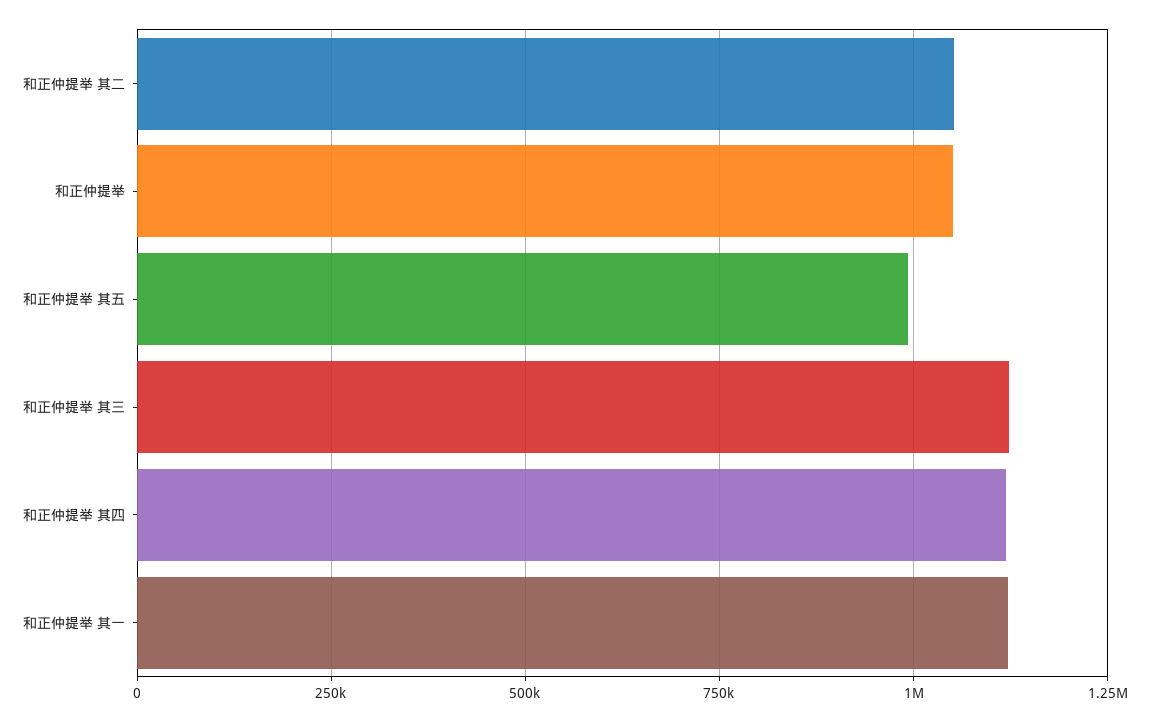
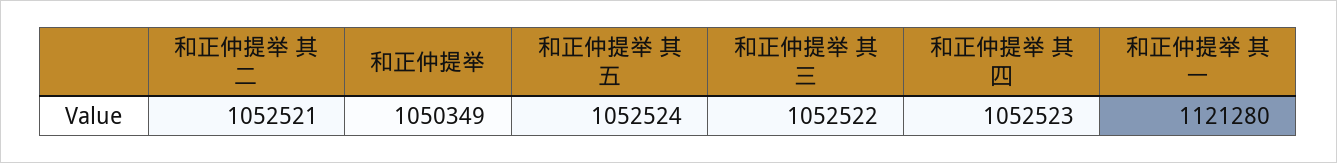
  {
    "和正仲提举 其二": 1052521,
    "和正仲提举": 1050349,
-   "和正仲提举 其五": 1000000,
+   "和正仲提举 其五": 1052524,
-   "和正仲提举 其三": 1125000,
+   "和正仲提举 其三": 1052522,
-   "和正仲提举 其四": 1125000,
+   "和正仲提举 其四": 1052523,
    "和正仲提举 其一": 1121280
  }

